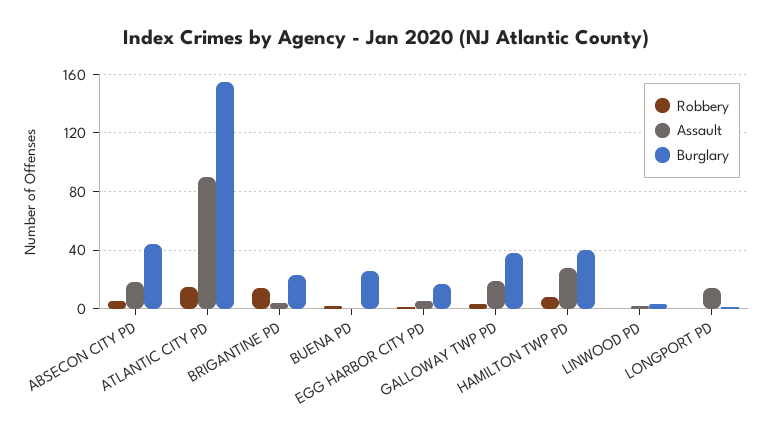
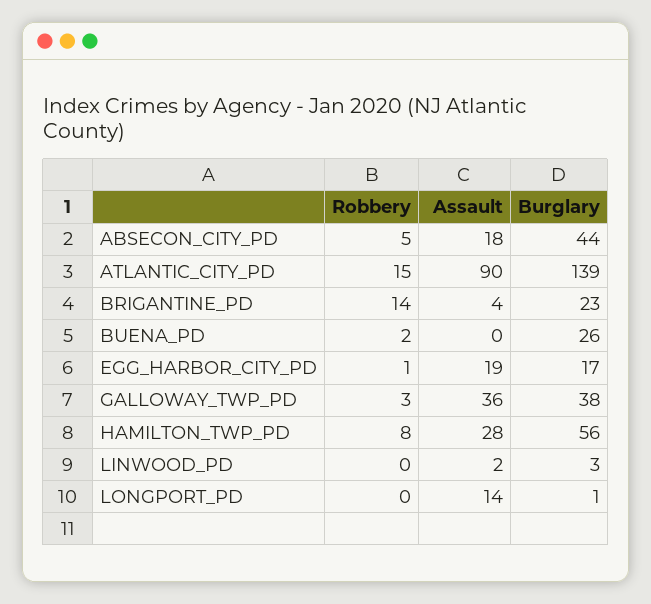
  {
    "Robbery": {
      "ABSECON CITY PD": 5,
      "ATLANTIC CITY PD": 15,
      "BRIGANTINE PD": 14,
      "BUENA PD": 2,
      "EGG HARBOR CITY PD": 1,
      "GALLOWAY TWP PD": 3,
      "HAMILTON TWP PD": 8,
      "LINWOOD PD": 0,
      "LONGPORT PD": 0
    },
    "Assault": {
      "ABSECON CITY PD": 18,
      "ATLANTIC CITY PD": 90,
      "BRIGANTINE PD": 4,
      "BUENA PD": 0,
-     "EGG HARBOR CITY PD": 5,
+     "EGG HARBOR CITY PD": 19,
-     "GALLOWAY TWP PD": 20,
+     "GALLOWAY TWP PD": 36,
      "HAMILTON TWP PD": 28,
      "LINWOOD PD": 2,
      "LONGPORT PD": 14
    },
    "Burglary": {
      "ABSECON CITY PD": 44,
-     "ATLANTIC CITY PD": 155,
+     "ATLANTIC CITY PD": 139,
      "BRIGANTINE PD": 23,
      "BUENA PD": 26,
      "EGG HARBOR CITY PD": 17,
      "GALLOWAY TWP PD": 38,
-     "HAMILTON TWP PD": 40,
+     "HAMILTON TWP PD": 56,
      "LINWOOD PD": 3,
      "LONGPORT PD": 1
    }
  }

